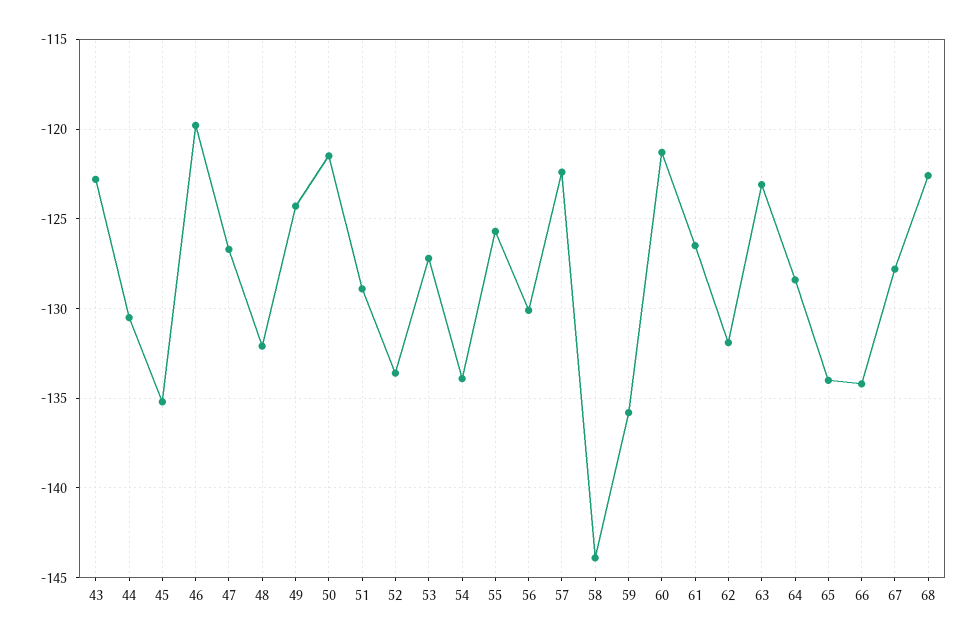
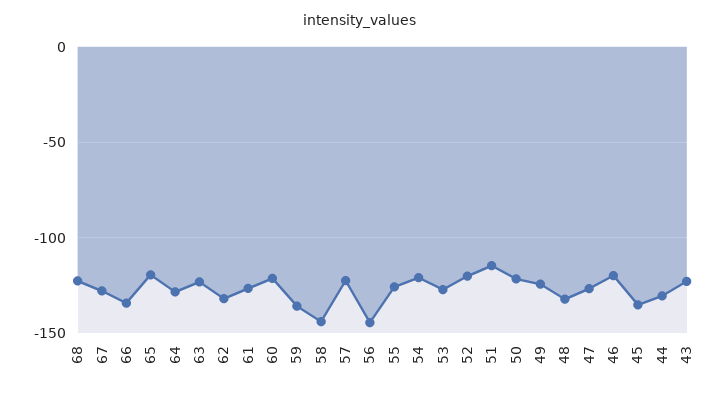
  {
    "43": -123,
    "44": -130.5,
    "45": -135,
    "46": -120,
    "47": -126.5,
    "48": -132,
    "49": -124.5,
    "50": -121.5,
-   "51": -129,
+   "51": -115,
-   "52": -133.5,
+   "52": -120,
    "53": -127,
-   "54": -134,
+   "54": -120,
    "55": -125.5,
-   "56": -130,
+   "56": -145,
    "57": -122.5,
    "58": -144,
    "59": -136,
    "60": -121.5,
    "61": -126.5,
    "62": -132,
    "63": -123,
    "64": -128.5,
-   "65": -134,
+   "65": -120,
    "66": -134,
    "67": -128,
    "68": -122.5
  }

